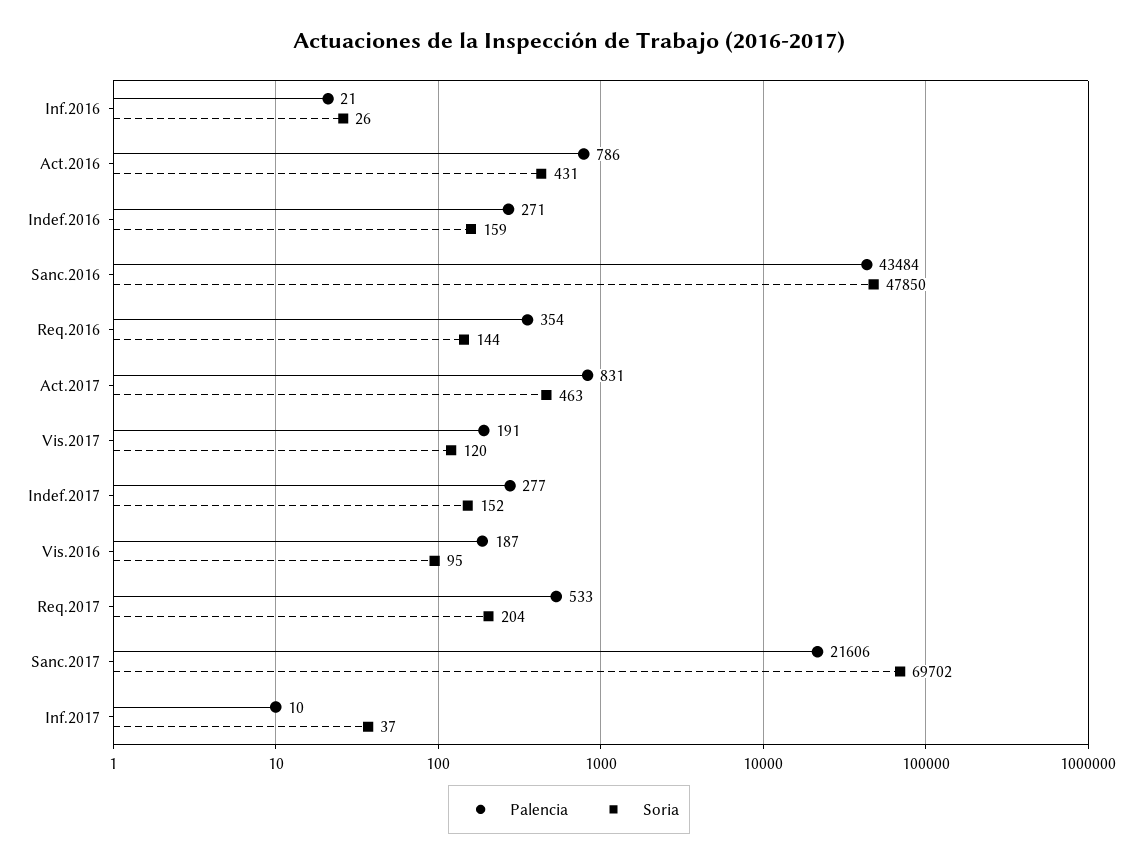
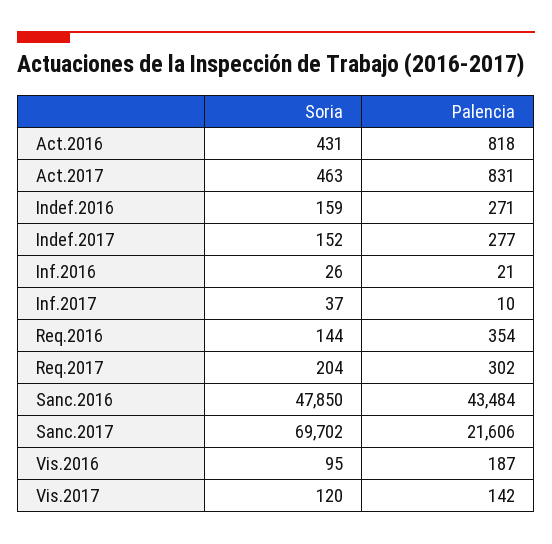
  {
    "Palencia": {
      "Inf.2016": 21,
-     "Act.2016": 786,
+     "Act.2016": 818,
      "Indef.2016": 271,
      "Sanc.2016": 43484,
      "Req.2016": 354,
      "Act.2017": 831,
-     "Vis.2017": 191,
+     "Vis.2017": 142,
      "Indef.2017": 277,
      "Vis.2016": 187,
-     "Req.2017": 533,
+     "Req.2017": 302,
      "Sanc.2017": 21606,
      "Inf.2017": 10
    },
    "Soria": {
      "Inf.2016": 26,
      "Act.2016": 431,
      "Indef.2016": 159,
      "Sanc.2016": 47850,
      "Req.2016": 144,
      "Act.2017": 463,
      "Vis.2017": 120,
      "Indef.2017": 152,
      "Vis.2016": 95,
      "Req.2017": 204,
      "Sanc.2017": 69702,
      "Inf.2017": 37
    }
  }

